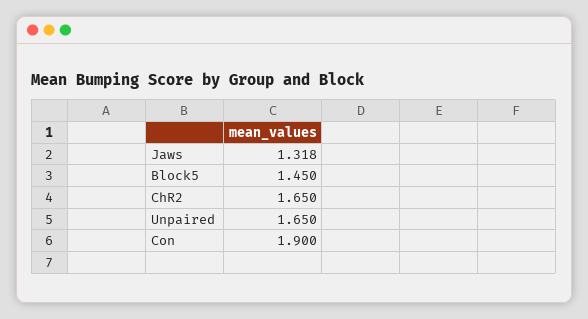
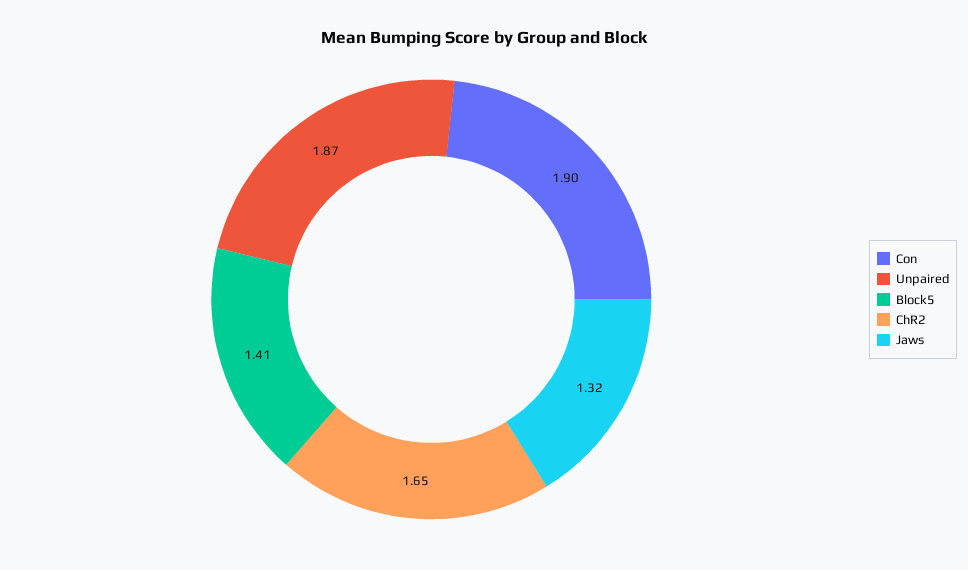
  {
    "Jaws": 1.318,
-   "Block5": 1.45,
+   "Block5": 1.41,
    "ChR2": 1.65,
-   "Unpaired": 1.65,
+   "Unpaired": 1.87,
    "Con": 1.9
  }

